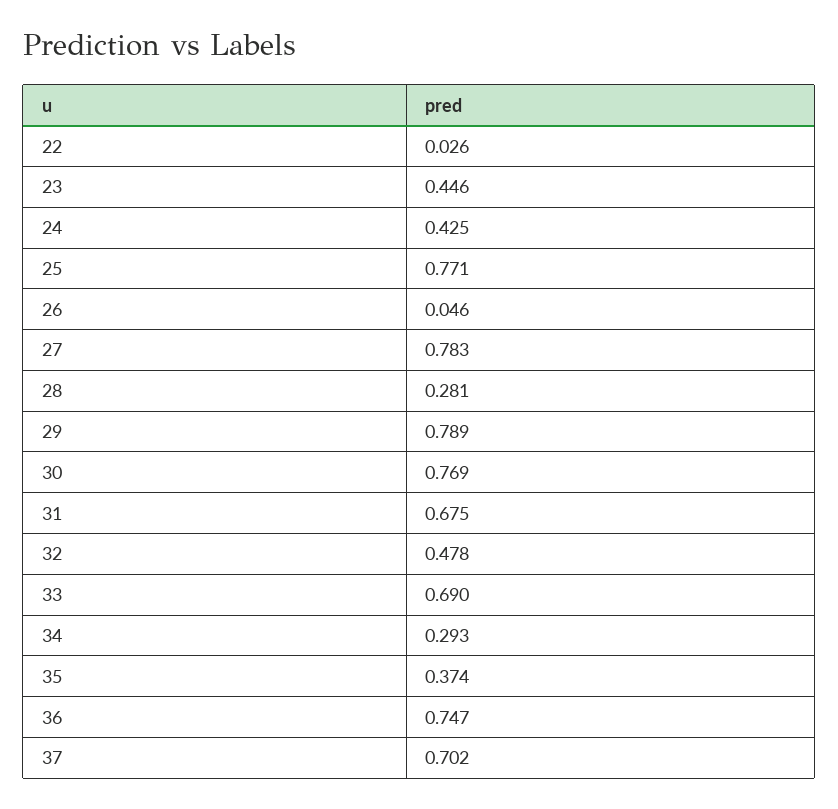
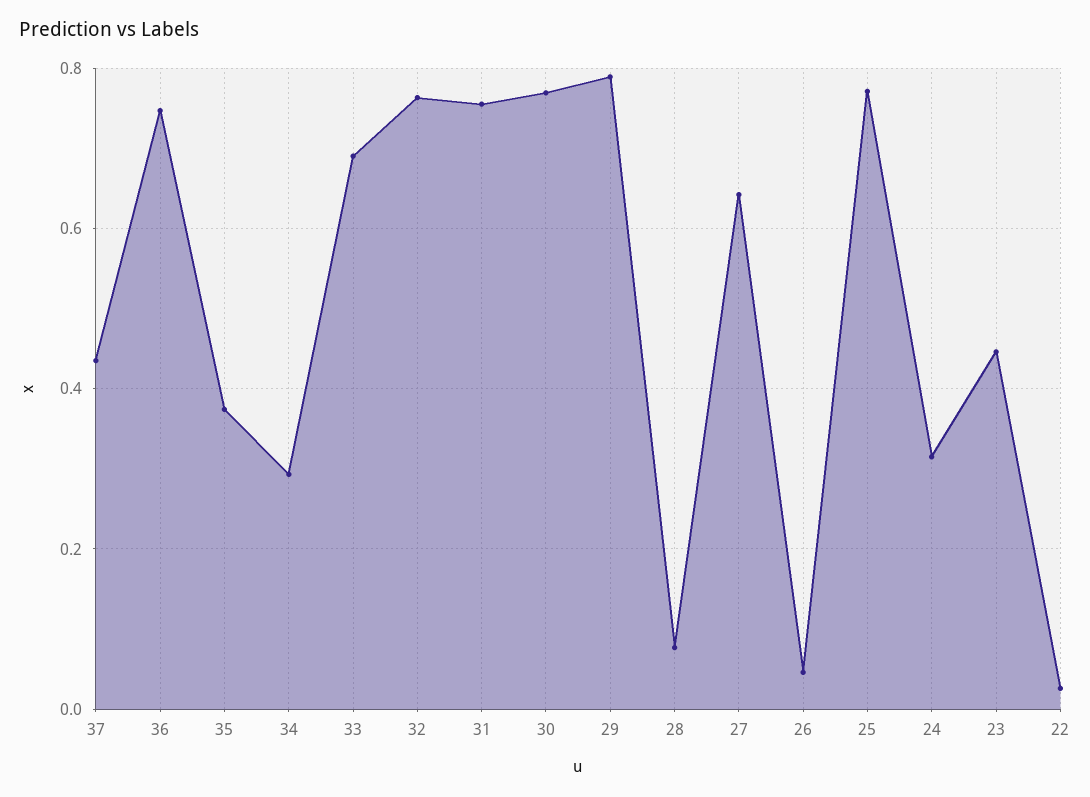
  {
    "22": 0.026,
    "23": 0.446,
-   "24": 0.425,
+   "24": 0.32,
    "25": 0.771,
    "26": 0.046,
-   "27": 0.783,
+   "27": 0.64,
-   "28": 0.281,
+   "28": 0.08,
    "29": 0.789,
    "30": 0.769,
-   "31": 0.675,
+   "31": 0.76,
-   "32": 0.478,
+   "32": 0.76,
    "33": 0.69,
    "34": 0.293,
    "35": 0.374,
    "36": 0.747,
-   "37": 0.702
+   "37": 0.44
  }

